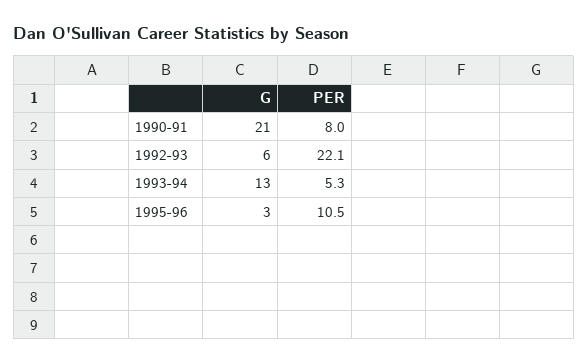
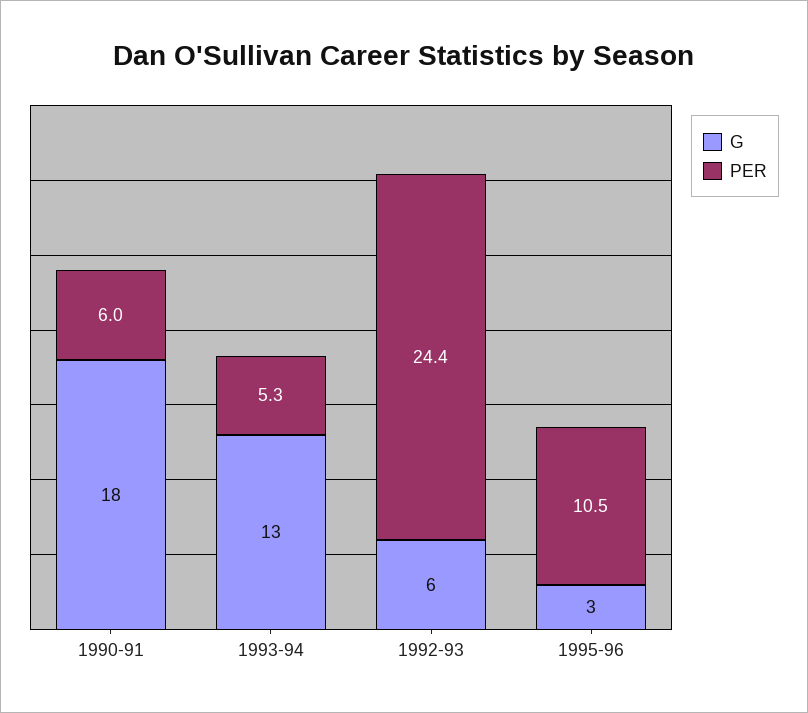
  {
    "G": {
-     "1990-91": 21,
+     "1990-91": 18,
      "1992-93": 6,
      "1993-94": 13,
      "1995-96": 3
    },
    "PER": {
-     "1990-91": 8,
+     "1990-91": 6,
-     "1992-93": 22.1,
+     "1992-93": 24.4,
      "1993-94": 5.3,
      "1995-96": 10.5
    }
  }

